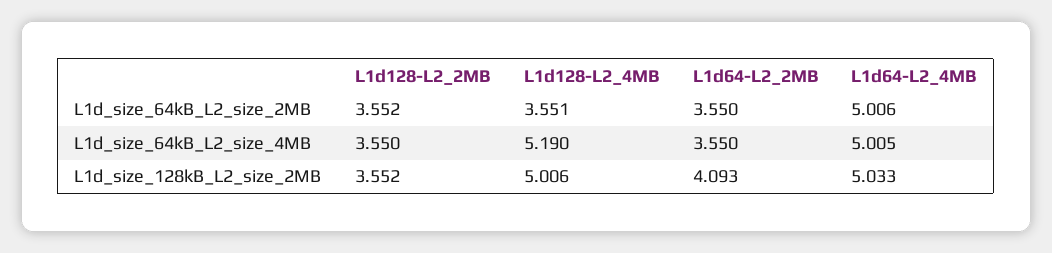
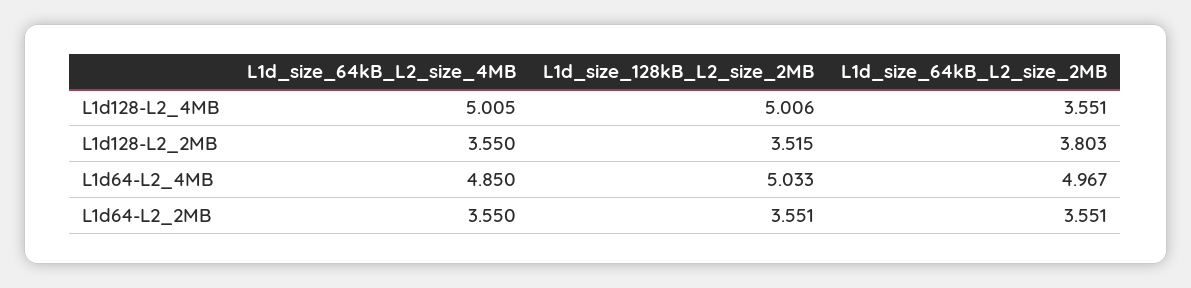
  {
    "L1d128-L2_2MB": {
-     "L1d_size_64kB_L2_size_2MB": 3.552,
+     "L1d_size_64kB_L2_size_2MB": 3.803,
      "L1d_size_64kB_L2_size_4MB": 3.55,
-     "L1d_size_128kB_L2_size_2MB": 3.552
+     "L1d_size_128kB_L2_size_2MB": 3.515
    },
    "L1d128-L2_4MB": {
      "L1d_size_64kB_L2_size_2MB": 3.551,
-     "L1d_size_64kB_L2_size_4MB": 5.19,
+     "L1d_size_64kB_L2_size_4MB": 5.005,
      "L1d_size_128kB_L2_size_2MB": 5.006
    },
    "L1d64-L2_2MB": {
-     "L1d_size_64kB_L2_size_2MB": 3.55,
+     "L1d_size_64kB_L2_size_2MB": 3.551,
      "L1d_size_64kB_L2_size_4MB": 3.55,
-     "L1d_size_128kB_L2_size_2MB": 4.093
+     "L1d_size_128kB_L2_size_2MB": 3.551
    },
    "L1d64-L2_4MB": {
-     "L1d_size_64kB_L2_size_2MB": 5.006,
+     "L1d_size_64kB_L2_size_2MB": 4.967,
-     "L1d_size_64kB_L2_size_4MB": 5.005,
+     "L1d_size_64kB_L2_size_4MB": 4.85,
      "L1d_size_128kB_L2_size_2MB": 5.033
    }
  }

